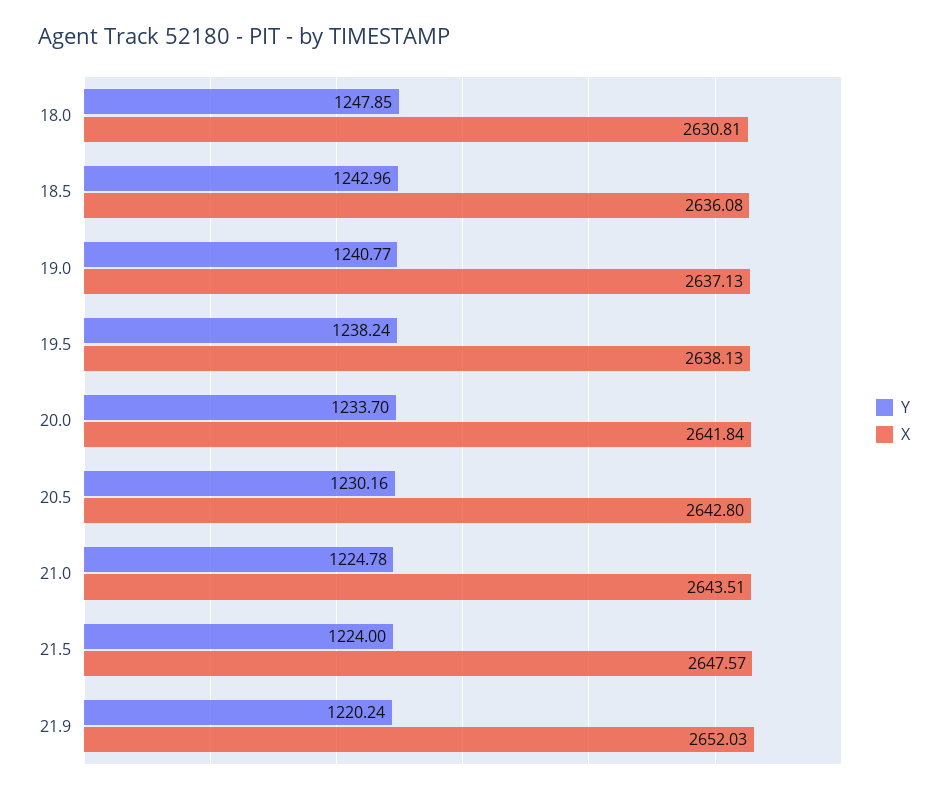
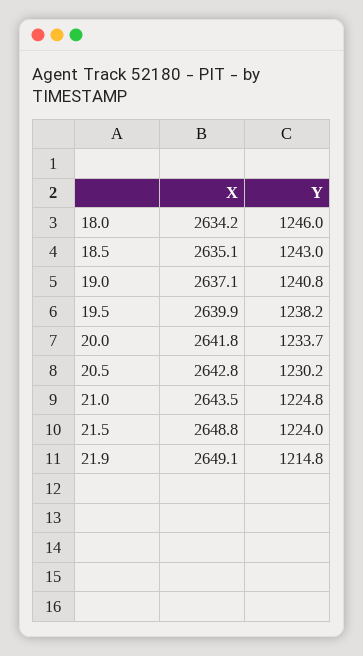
  {
    "Y": {
-     "18.0": 1247.85,
+     "18.0": 1246,
      "18.5": 1242.96,
      "19.0": 1240.77,
      "19.5": 1238.24,
      "20.0": 1233.7,
      "20.5": 1230.16,
      "21.0": 1224.78,
      "21.5": 1224,
-     "21.9": 1220.24
+     "21.9": 1214.8
    },
    "X": {
-     "18.0": 2630.81,
+     "18.0": 2634.2,
-     "18.5": 2636.08,
+     "18.5": 2635.1,
      "19.0": 2637.13,
-     "19.5": 2638.13,
+     "19.5": 2639.9,
      "20.0": 2641.84,
      "20.5": 2642.8,
      "21.0": 2643.51,
-     "21.5": 2647.57,
+     "21.5": 2648.8,
-     "21.9": 2652.03
+     "21.9": 2649.1
    }
  }

